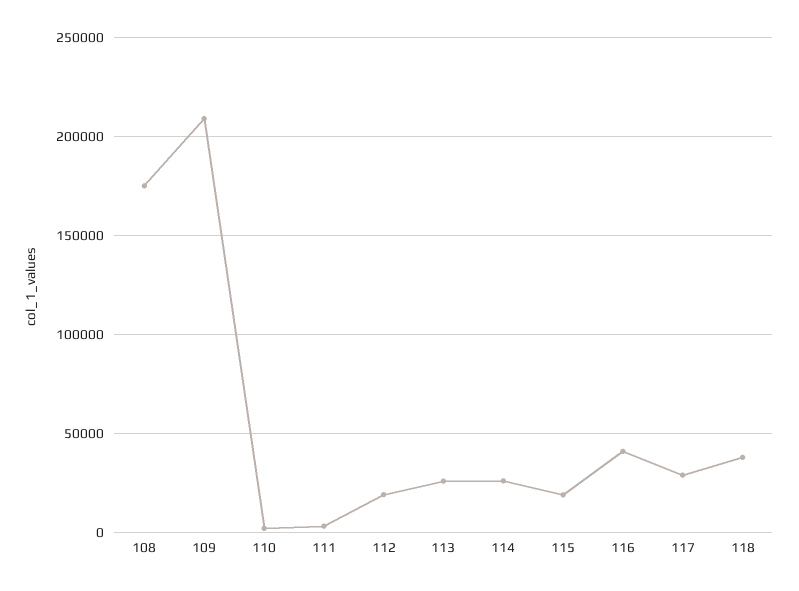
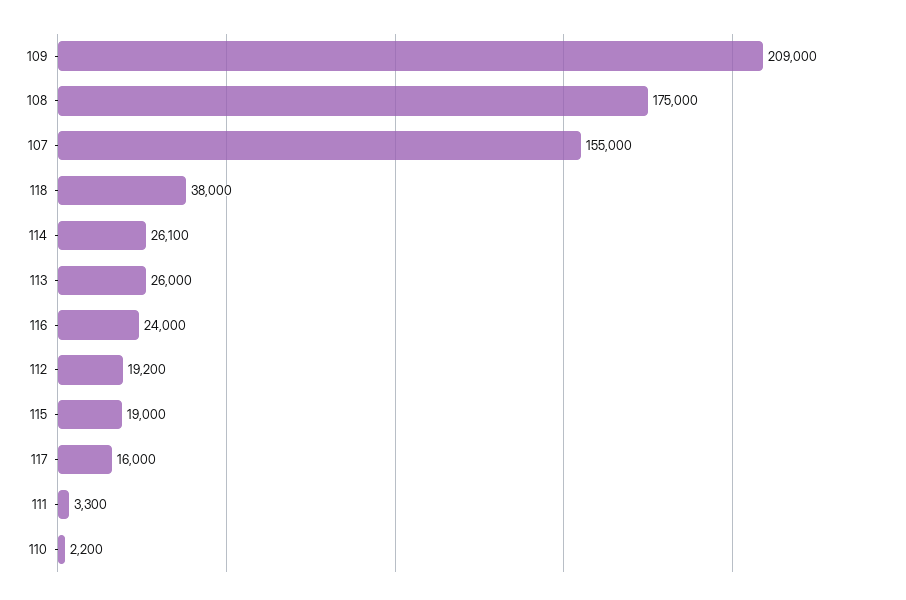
  {
    "108": 175000,
    "109": 209000,
    "110": 2200,
    "111": 3300,
    "112": 19200,
    "113": 26000,
    "114": 26100,
    "115": 19000,
-   "116": 40000,
+   "116": 24000,
-   "117": 30000,
+   "117": 16000,
-   "118": 38000
+   "118": 38000,
+   "107": 155000
  }

